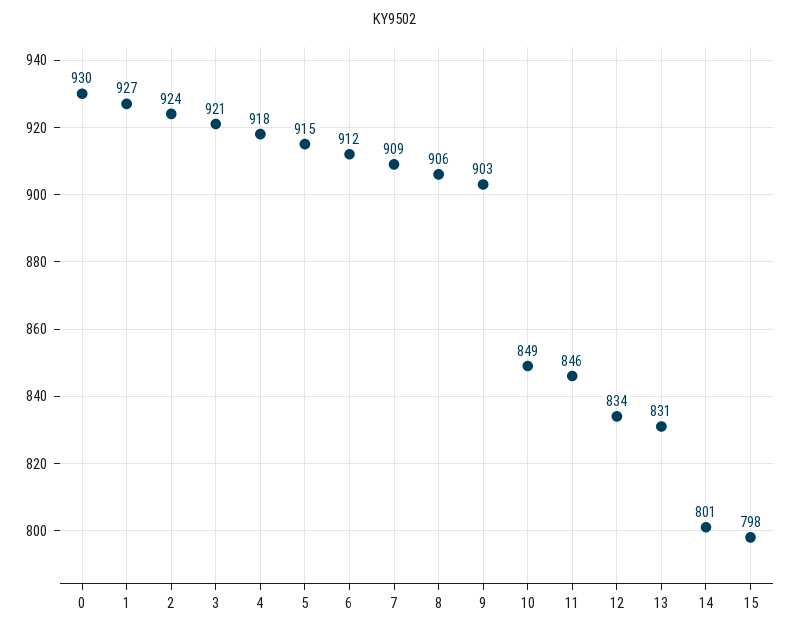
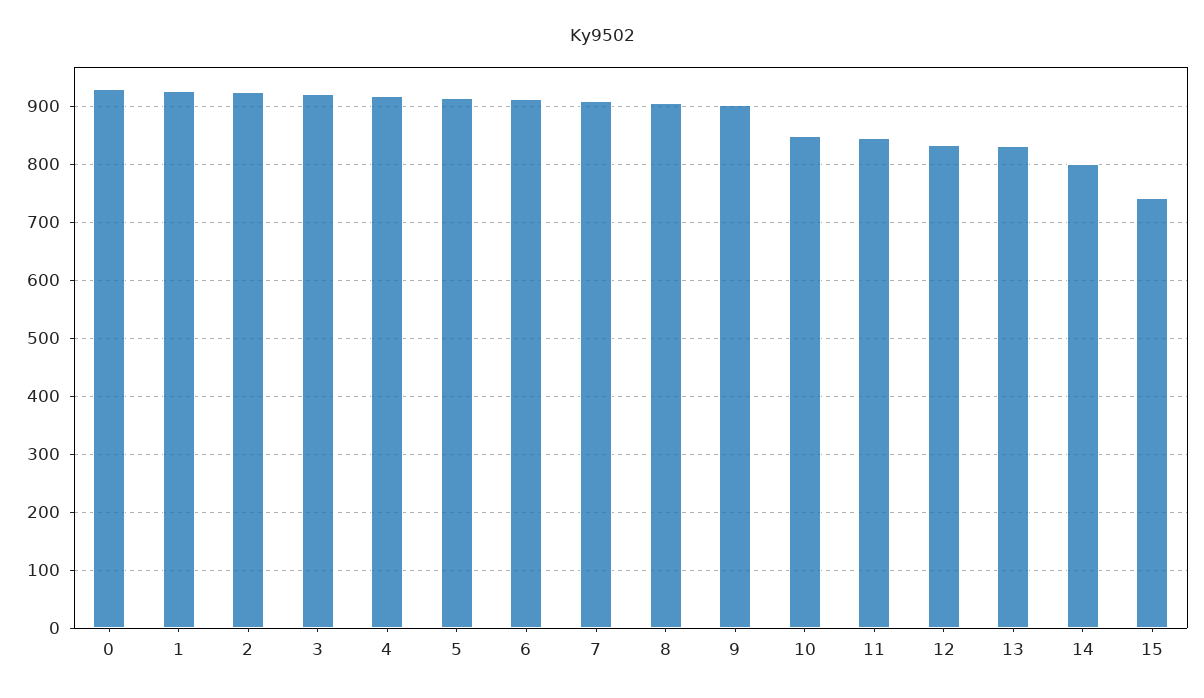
  {
    "0": 930,
    "1": 927,
    "2": 924,
    "3": 921,
    "4": 918,
    "5": 915,
    "6": 912,
    "7": 909,
    "8": 906,
    "9": 903,
    "10": 849,
    "11": 846,
    "12": 834,
    "13": 831,
    "14": 801,
-   "15": 798
+   "15": 740
  }

